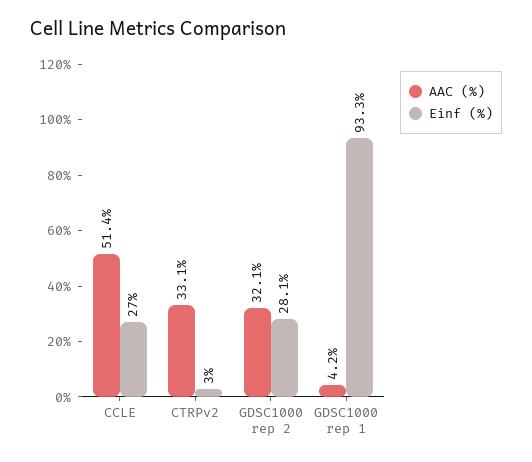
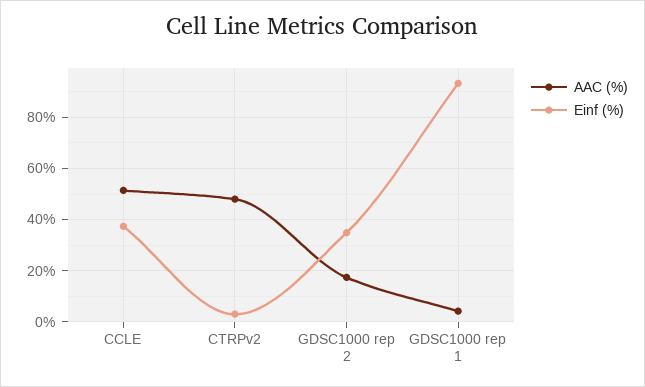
  {
    "AAC (%)": {
      "CCLE": 51.4,
-     "CTRPv2": 33.1,
+     "CTRPv2": 47.5,
-     "GDSC1000 rep 2": 32.1,
+     "GDSC1000 rep 2": 17.5,
      "GDSC1000 rep 1": 4.2
    },
    "Einf (%)": {
-     "CCLE": 27,
+     "CCLE": 37.5,
      "CTRPv2": 3,
-     "GDSC1000 rep 2": 28.1,
+     "GDSC1000 rep 2": 35,
      "GDSC1000 rep 1": 93.3
    }
  }

